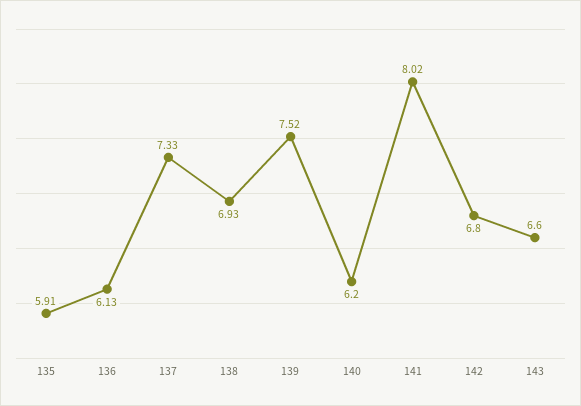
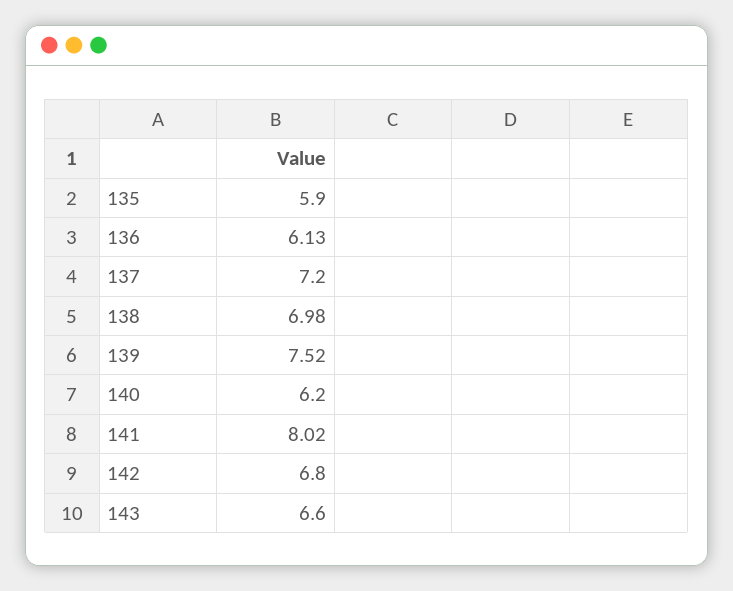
  {
-   "135": 5.91,
+   "135": 5.9,
    "136": 6.13,
-   "137": 7.33,
+   "137": 7.2,
-   "138": 6.93,
+   "138": 6.98,
    "139": 7.52,
    "140": 6.2,
    "141": 8.02,
    "142": 6.8,
    "143": 6.6
  }

